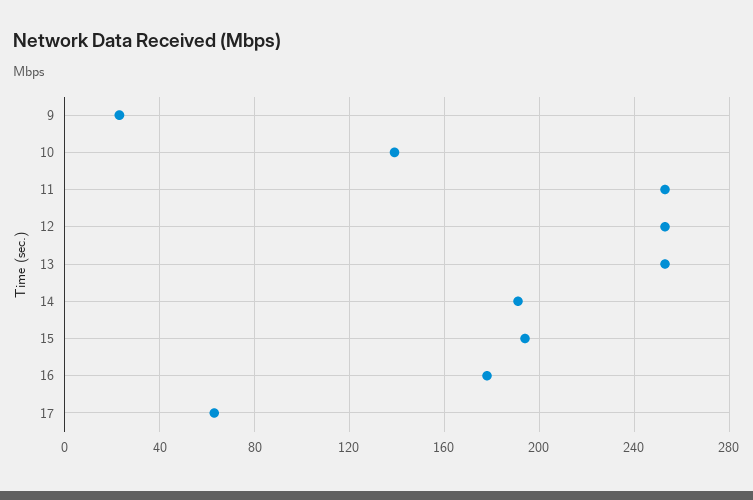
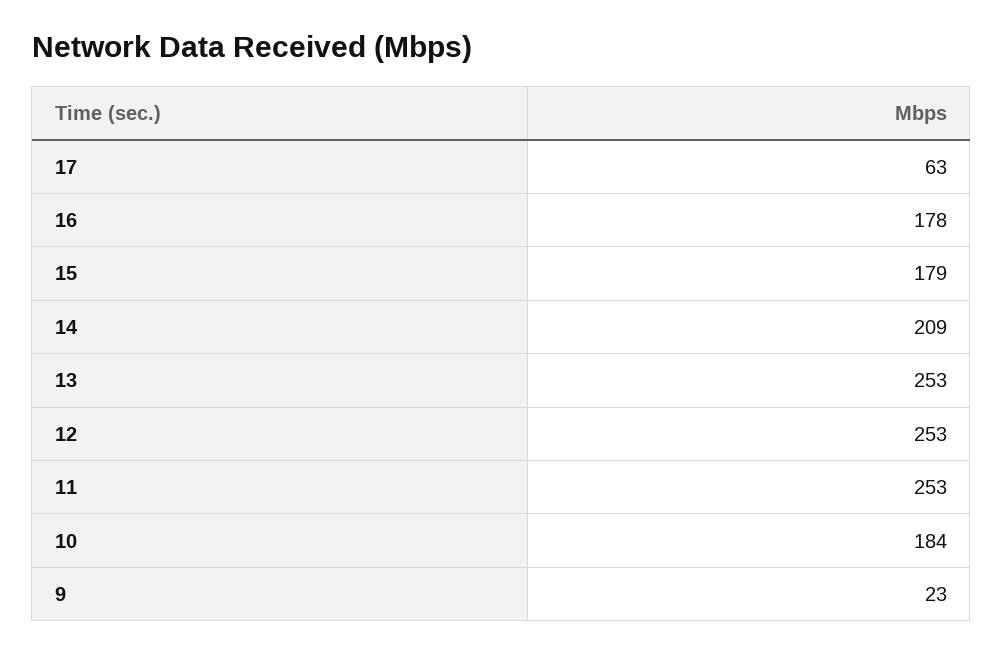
  {
    "9": 23,
-   "10": 140,
+   "10": 184,
    "11": 253,
    "12": 253,
    "13": 253,
-   "14": 190,
+   "14": 209,
-   "15": 195,
+   "15": 179,
    "16": 178,
    "17": 63
  }

